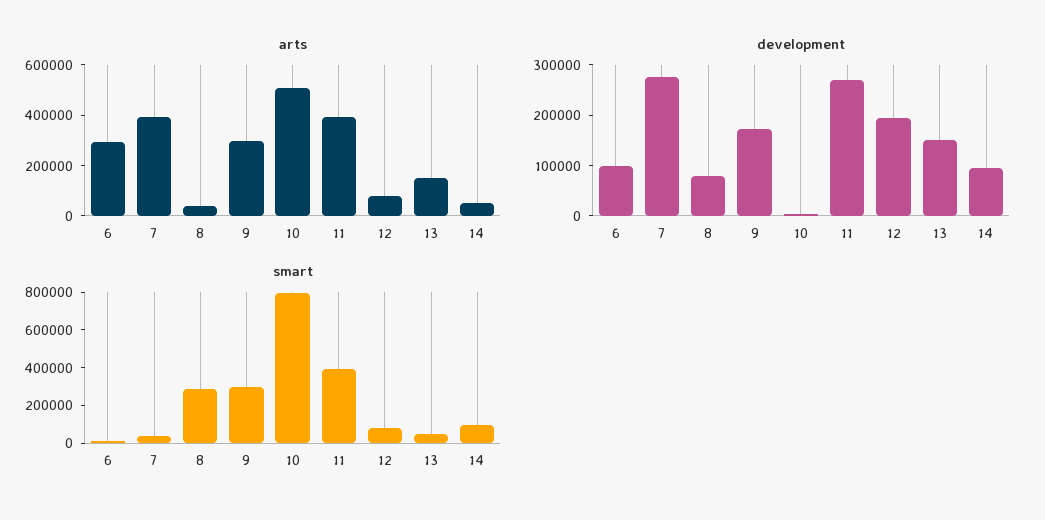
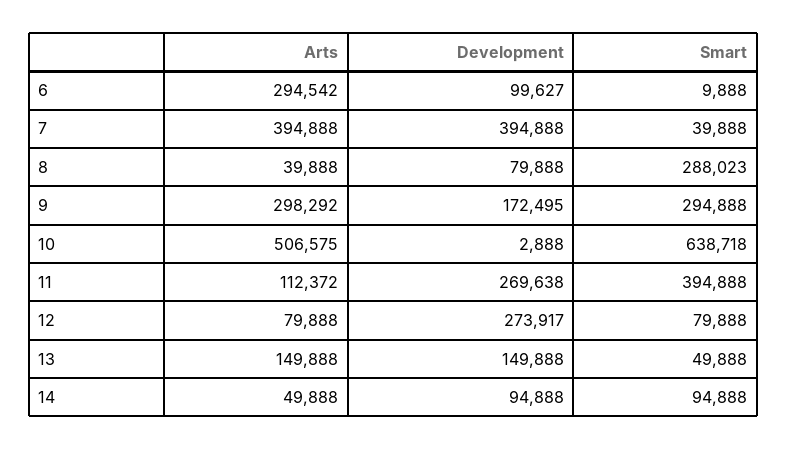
  {
    "arts": {
      "6": 294542,
      "7": 394888,
      "8": 39888,
      "9": 298292,
      "10": 506575,
-     "11": 400000,
+     "11": 112372,
      "12": 79888,
      "13": 149888,
      "14": 49888
    },
    "development": {
      "6": 99627,
-     "7": 280000,
+     "7": 394888,
      "8": 79888,
      "9": 172495,
      "10": 2888,
      "11": 269638,
-     "12": 200000,
+     "12": 273917,
      "13": 149888,
      "14": 94888
    },
    "smart": {
      "6": 9888,
      "7": 39888,
      "8": 288023,
      "9": 294888,
-     "10": 800000,
+     "10": 638718,
      "11": 394888,
      "12": 79888,
      "13": 49888,
      "14": 94888
    }
  }

